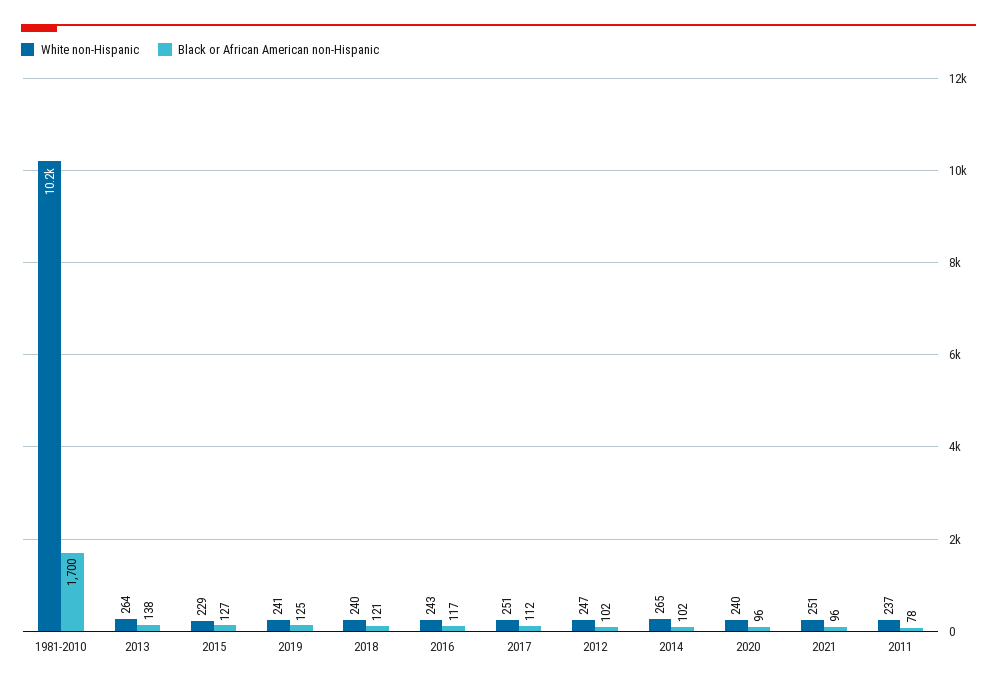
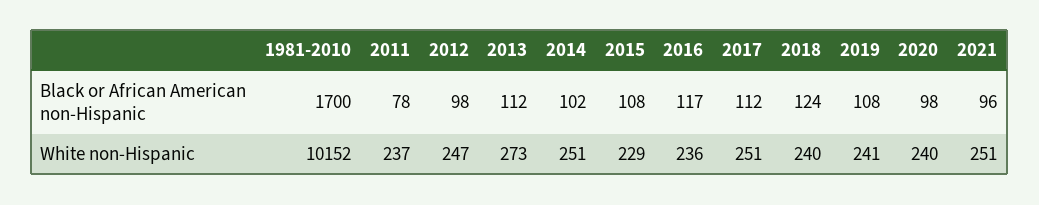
  {
    "White non-Hispanic": {
      "1981-2010": 10152,
-     "2013": 264,
+     "2013": 273,
      "2015": 229,
      "2019": 241,
      "2018": 240,
-     "2016": 243,
+     "2016": 236,
      "2017": 251,
      "2012": 247,
-     "2014": 265,
+     "2014": 251,
      "2020": 240,
      "2021": 251,
      "2011": 237
    },
    "Black or African American non-Hispanic": {
      "1981-2010": 1700,
-     "2013": 138,
+     "2013": 112,
-     "2015": 127,
+     "2015": 108,
-     "2019": 125,
+     "2019": 108,
-     "2018": 121,
+     "2018": 124,
      "2016": 117,
      "2017": 112,
-     "2012": 102,
+     "2012": 98,
      "2014": 102,
-     "2020": 96,
+     "2020": 98,
      "2021": 96,
      "2011": 78
    }
  }

